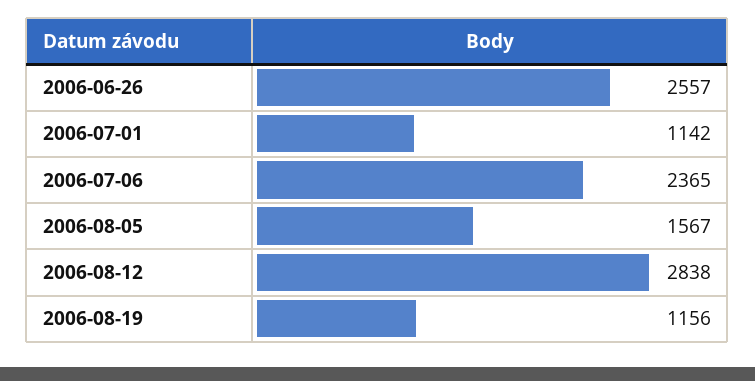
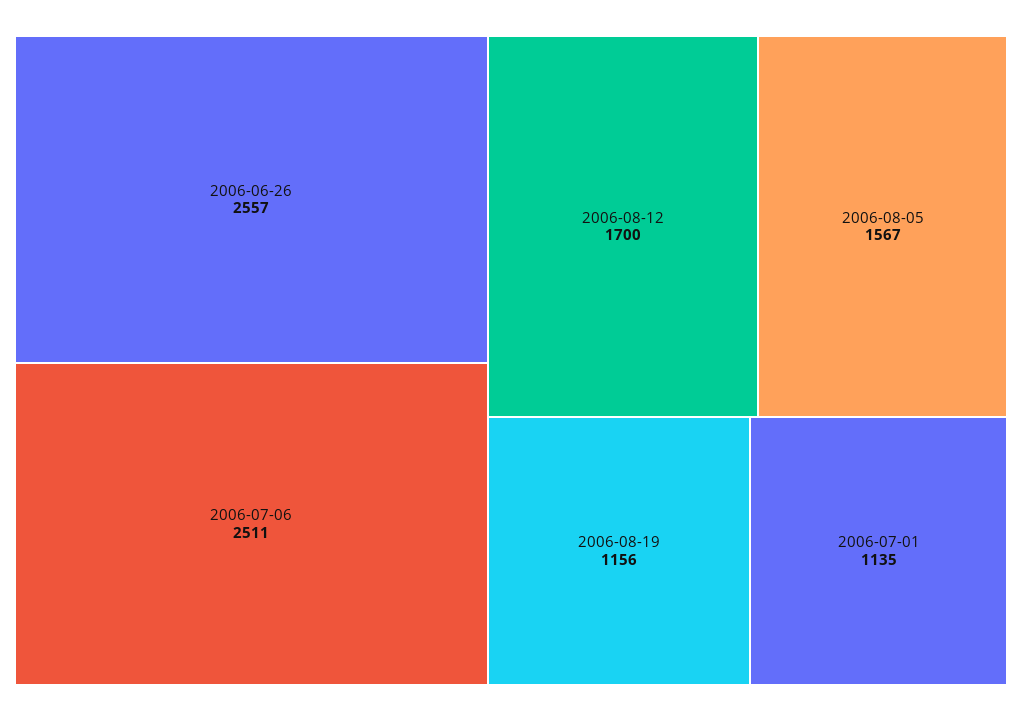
  {
    "2006-06-26": 2557,
-   "2006-07-01": 1142,
+   "2006-07-01": 1135,
-   "2006-07-06": 2365,
+   "2006-07-06": 2511,
    "2006-08-05": 1567,
-   "2006-08-12": 2838,
+   "2006-08-12": 1700,
    "2006-08-19": 1156
  }

